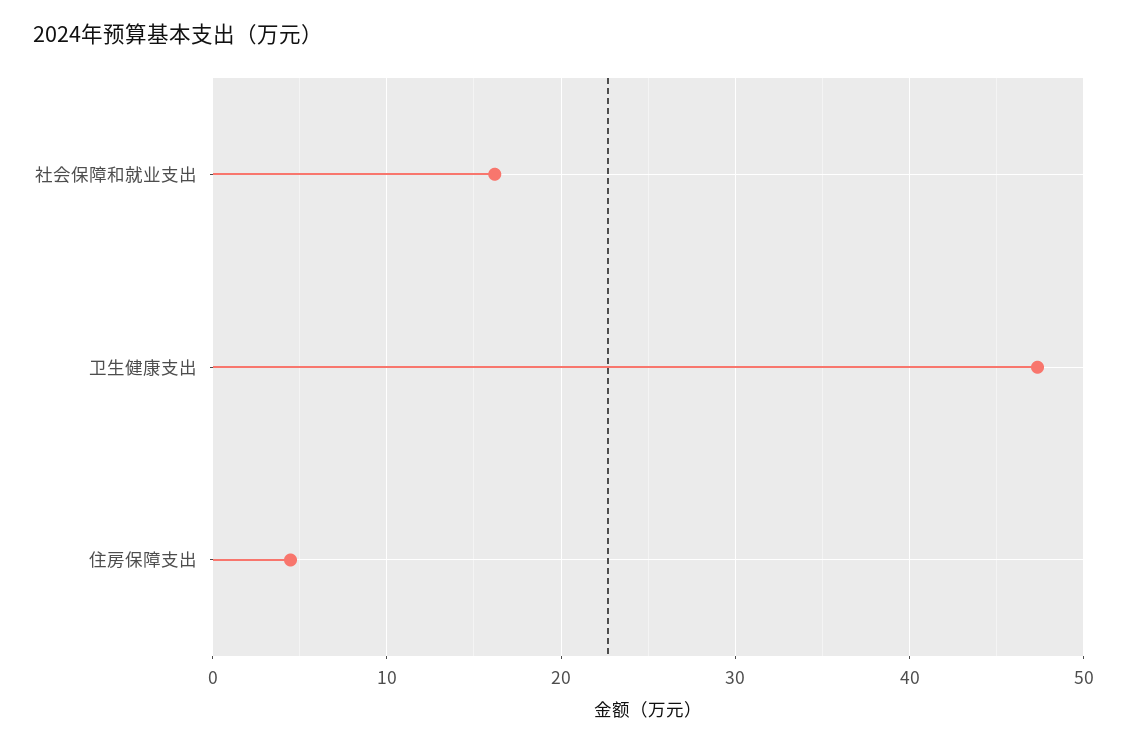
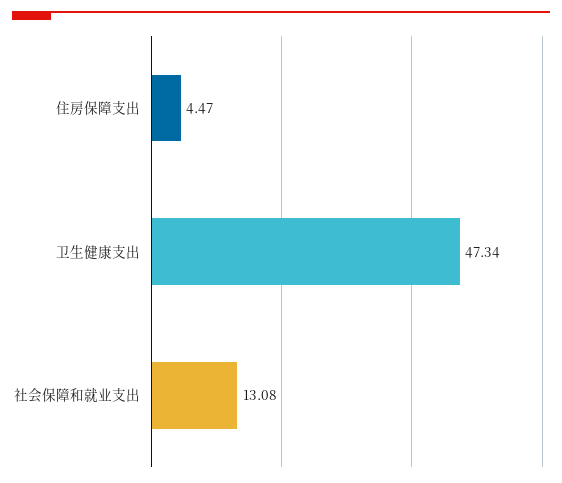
  {
-   "社会保障和就业支出": 16,
+   "社会保障和就业支出": 13.08,
    "卫生健康支出": 47.34,
    "住房保障支出": 4.47
  }

